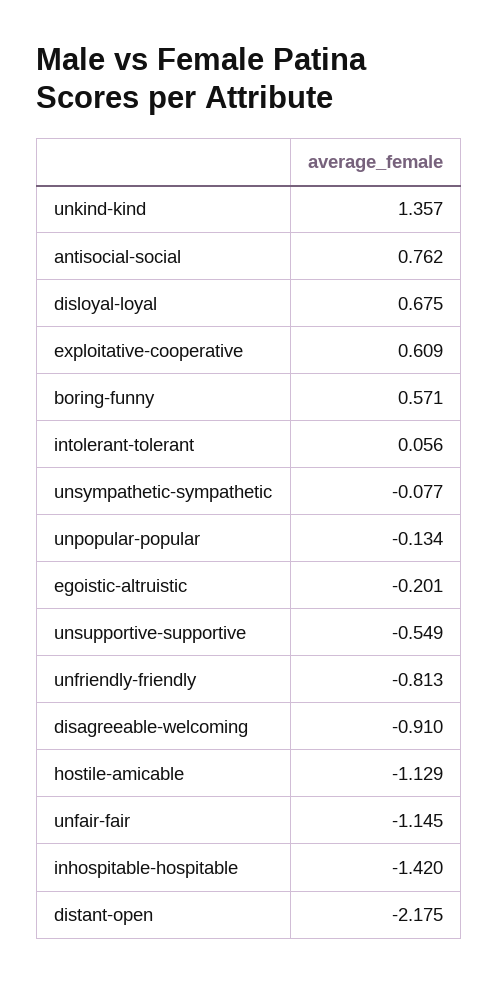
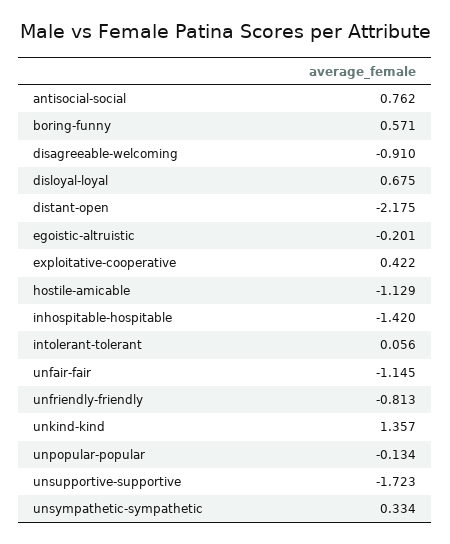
  {
    "unkind-kind": 1.357,
    "antisocial-social": 0.762,
    "disloyal-loyal": 0.675,
-   "exploitative-cooperative": 0.609,
+   "exploitative-cooperative": 0.422,
    "boring-funny": 0.571,
    "intolerant-tolerant": 0.056,
-   "unsympathetic-sympathetic": -0.077,
+   "unsympathetic-sympathetic": 0.334,
    "unpopular-popular": -0.134,
    "egoistic-altruistic": -0.201,
-   "unsupportive-supportive": -0.549,
+   "unsupportive-supportive": -1.723,
    "unfriendly-friendly": -0.813,
    "disagreeable-welcoming": -0.91,
    "hostile-amicable": -1.129,
    "unfair-fair": -1.145,
    "inhospitable-hospitable": -1.42,
    "distant-open": -2.175
  }

